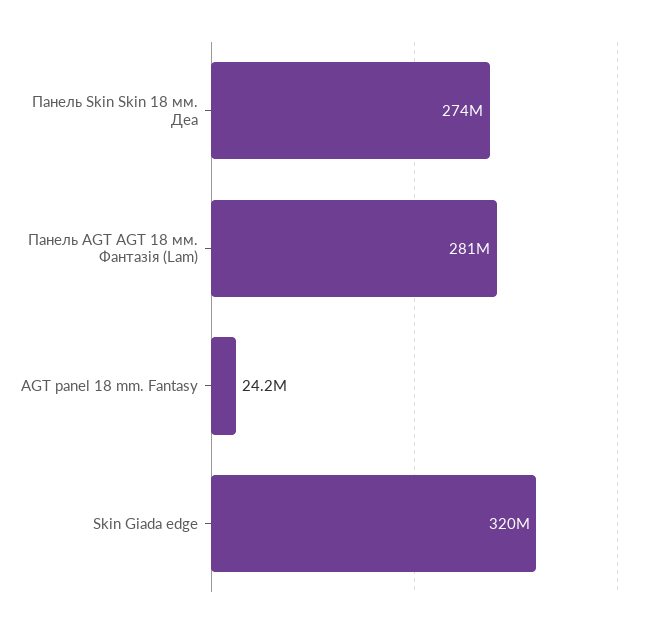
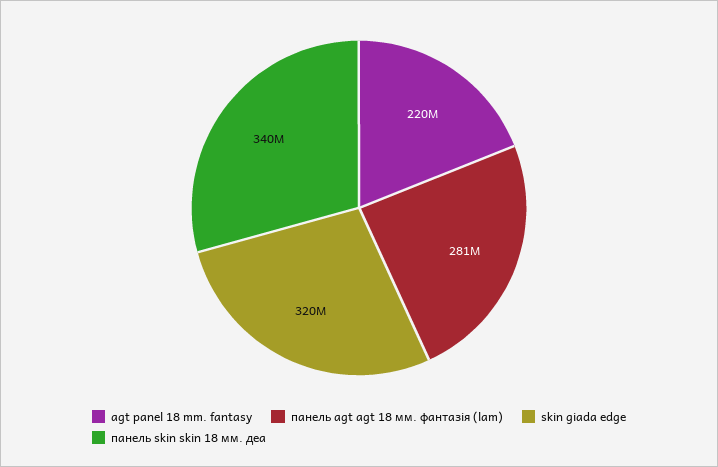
  {
-   "Панель Skin Skin 18 мм. Деа": 274000000,
+   "Панель Skin Skin 18 мм. Деа": 340000000,
    "Панель AGT AGT 18 мм. Фантазія (Lam)": 281000000,
-   "AGT panel 18 mm. Fantasy": 24200000,
+   "AGT panel 18 mm. Fantasy": 220000000,
    "Skin Giada edge": 320000000
  }

